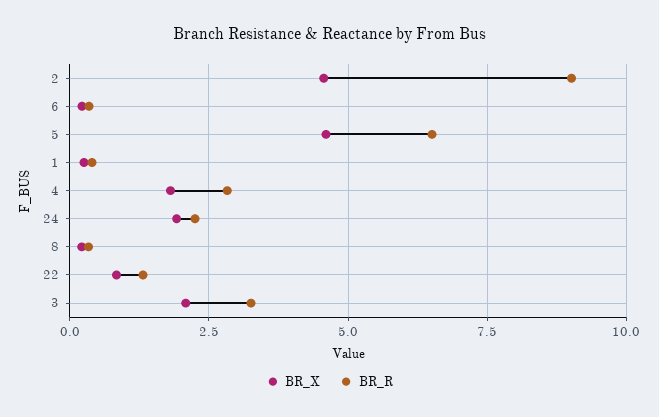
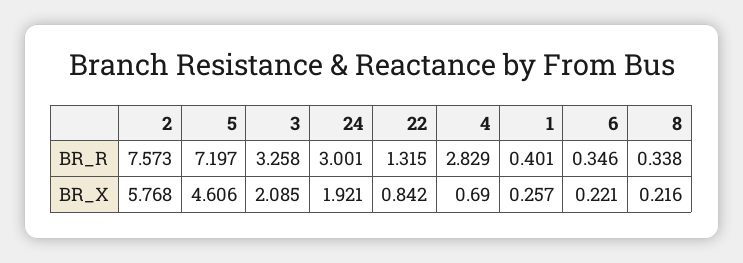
  {
    "BR_X": {
-     "2": 4.5,
+     "2": 5.768,
      "6": 0.221,
      "5": 4.606,
      "1": 0.257,
-     "4": 1.75,
+     "4": 0.69,
      "24": 1.921,
      "8": 0.216,
      "22": 0.842,
      "3": 2.085
    },
    "BR_R": {
-     "2": 9,
+     "2": 7.573,
      "6": 0.346,
-     "5": 6.5,
+     "5": 7.197,
      "1": 0.401,
      "4": 2.829,
-     "24": 2.25,
+     "24": 3.001,
      "8": 0.338,
      "22": 1.315,
      "3": 3.258
    }
  }

